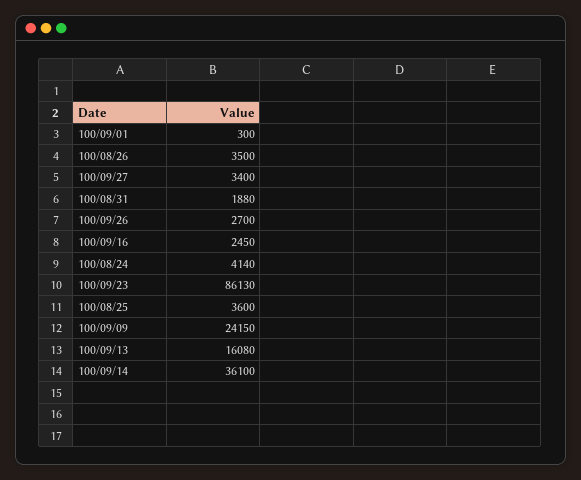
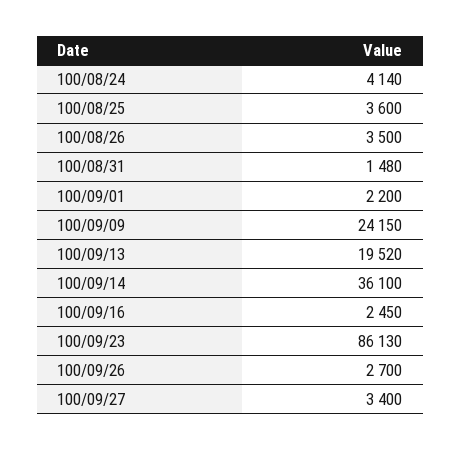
  {
-   "100/09/01": 300,
+   "100/09/01": 2200,
    "100/08/26": 3500,
    "100/09/27": 3400,
-   "100/08/31": 1880,
+   "100/08/31": 1480,
    "100/09/26": 2700,
    "100/09/16": 2450,
    "100/08/24": 4140,
    "100/09/23": 86130,
    "100/08/25": 3600,
    "100/09/09": 24150,
-   "100/09/13": 16080,
+   "100/09/13": 19520,
    "100/09/14": 36100
  }

